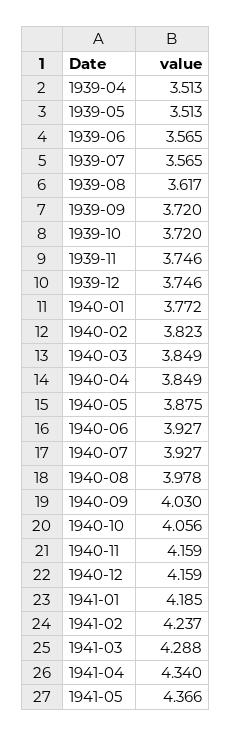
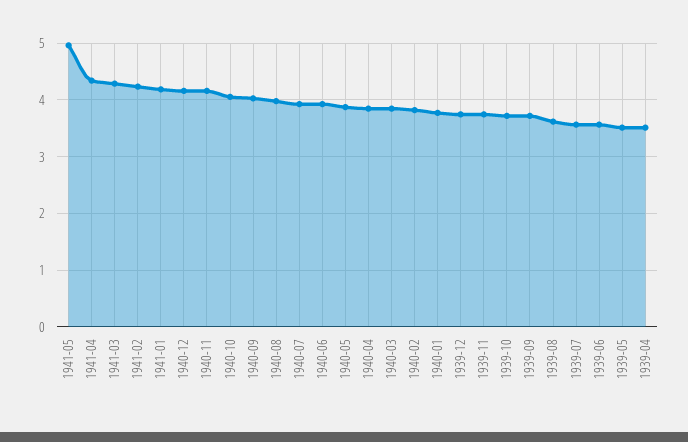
  {
    "1939-04": 3.513,
    "1939-05": 3.513,
    "1939-06": 3.565,
    "1939-07": 3.565,
    "1939-08": 3.617,
    "1939-09": 3.72,
    "1939-10": 3.72,
    "1939-11": 3.746,
    "1939-12": 3.746,
    "1940-01": 3.772,
    "1940-02": 3.823,
    "1940-03": 3.849,
    "1940-04": 3.849,
    "1940-05": 3.875,
    "1940-06": 3.927,
    "1940-07": 3.927,
    "1940-08": 3.978,
    "1940-09": 4.03,
    "1940-10": 4.056,
    "1940-11": 4.159,
    "1940-12": 4.159,
    "1941-01": 4.185,
    "1941-02": 4.237,
    "1941-03": 4.288,
    "1941-04": 4.34,
-   "1941-05": 4.366
+   "1941-05": 5
  }

